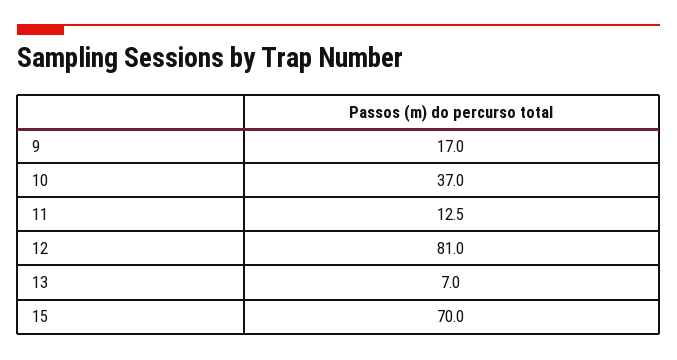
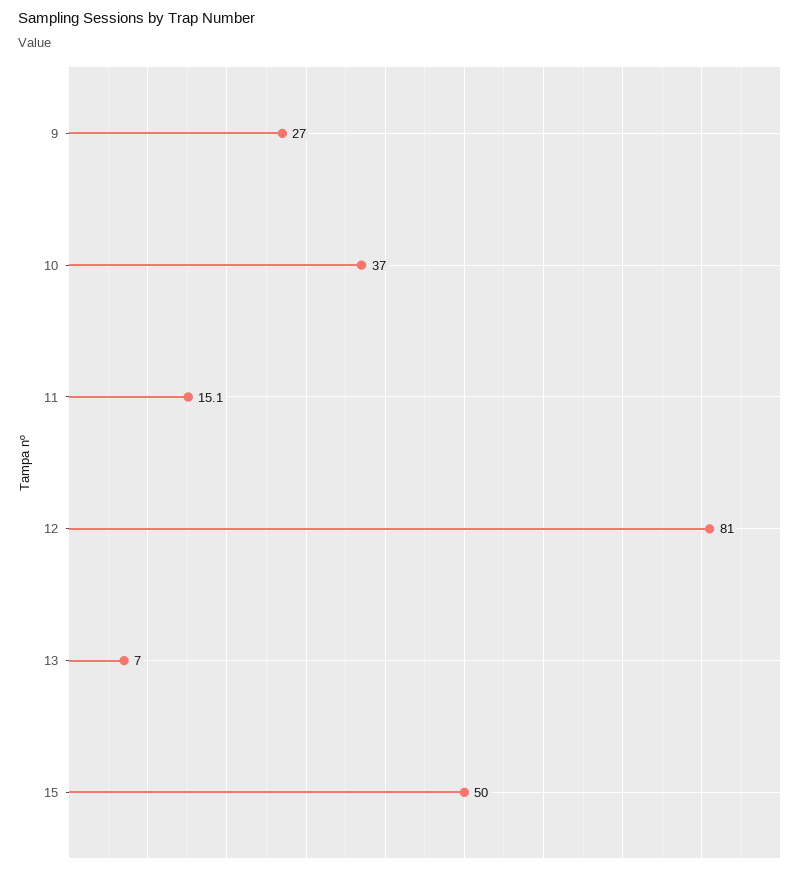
  {
-   "9": 17,
+   "9": 27,
    "10": 37,
-   "11": 12.5,
+   "11": 15.1,
    "12": 81,
    "13": 7,
-   "15": 70
+   "15": 50
  }

